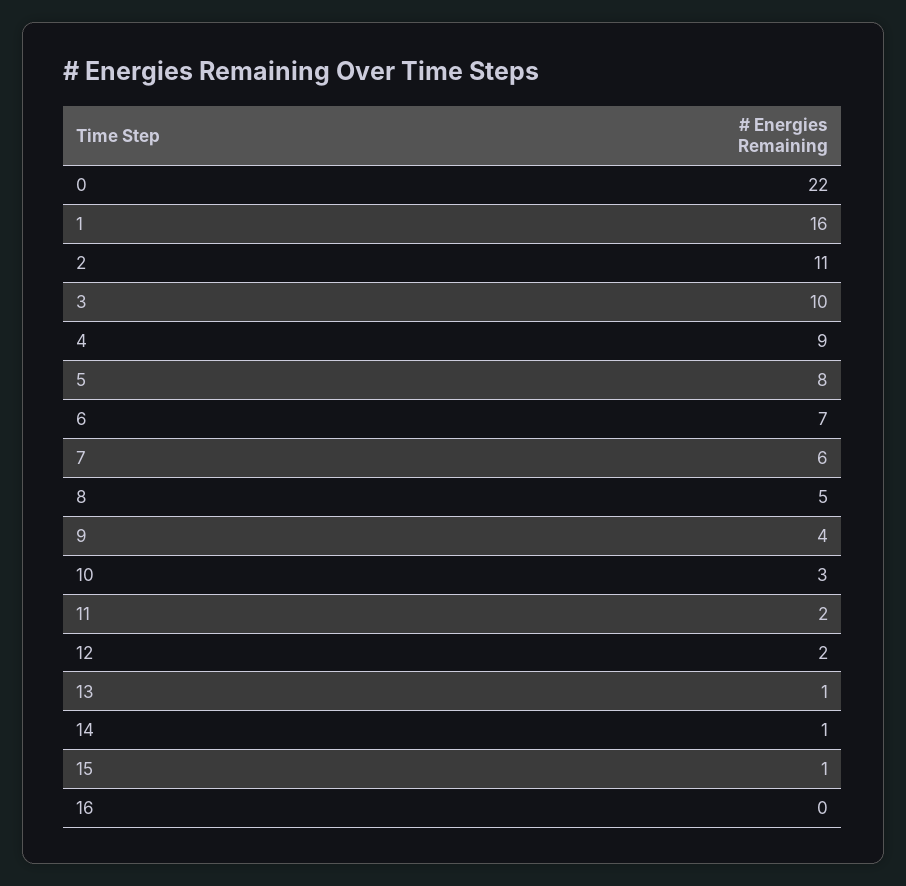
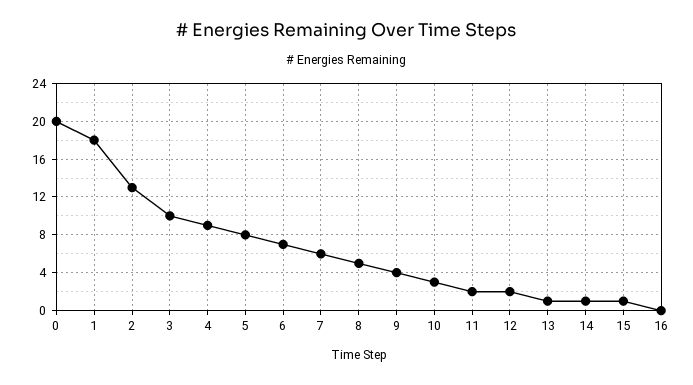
  {
-   "0": 22,
+   "0": 20,
-   "1": 16,
+   "1": 18,
-   "2": 11,
+   "2": 13,
    "3": 10,
    "4": 9,
    "5": 8,
    "6": 7,
    "7": 6,
    "8": 5,
    "9": 4,
    "10": 3,
    "11": 2,
    "12": 2,
    "13": 1,
    "14": 1,
    "15": 1,
    "16": 0
  }

